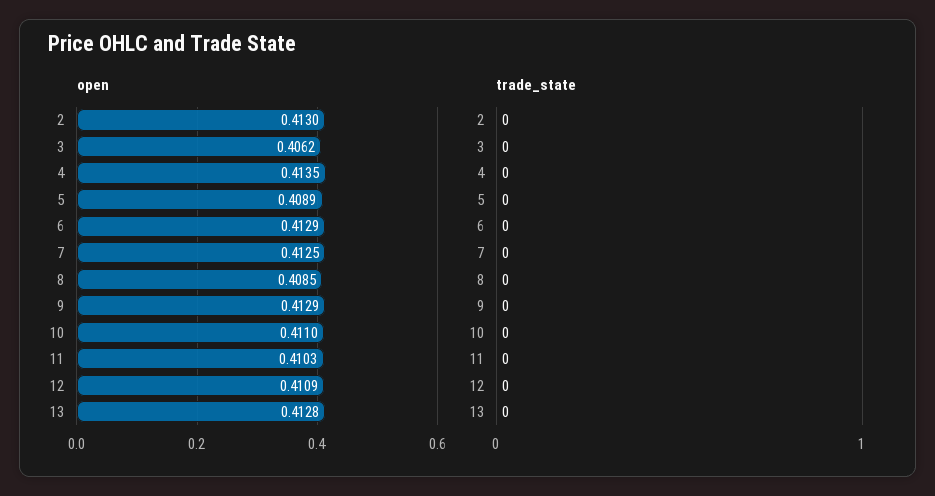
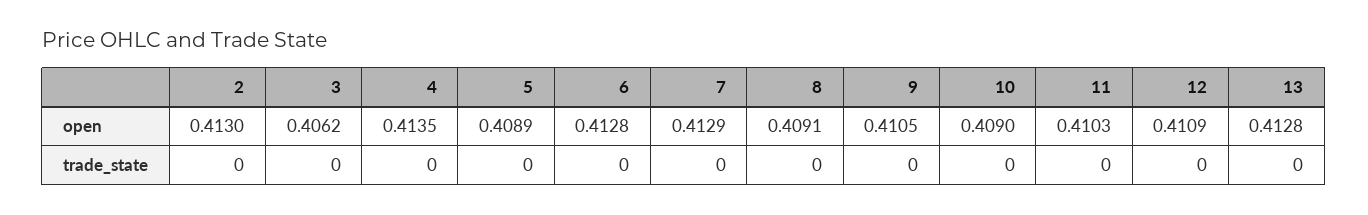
  {
    "open": {
      "2": 0.413,
      "3": 0.4062,
      "4": 0.4135,
      "5": 0.4089,
-     "6": 0.4129,
+     "6": 0.4128,
-     "7": 0.4125,
+     "7": 0.4129,
-     "8": 0.4085,
+     "8": 0.4091,
-     "9": 0.4129,
+     "9": 0.4105,
-     "10": 0.411,
+     "10": 0.409,
      "11": 0.4103,
      "12": 0.4109,
      "13": 0.4128
    },
    "trade_state": {
      "2": 0,
      "3": 0,
      "4": 0,
      "5": 0,
      "6": 0,
      "7": 0,
      "8": 0,
      "9": 0,
      "10": 0,
      "11": 0,
      "12": 0,
      "13": 0
    }
  }

